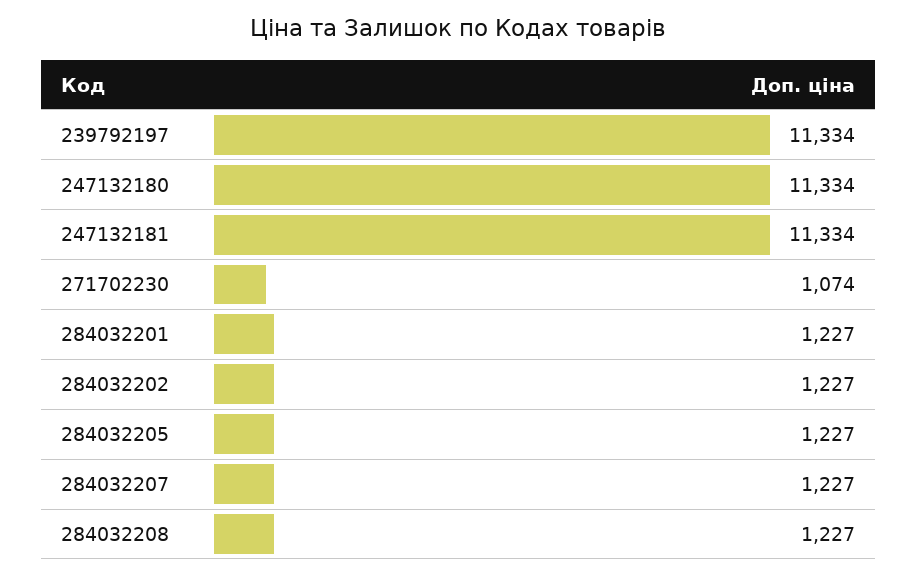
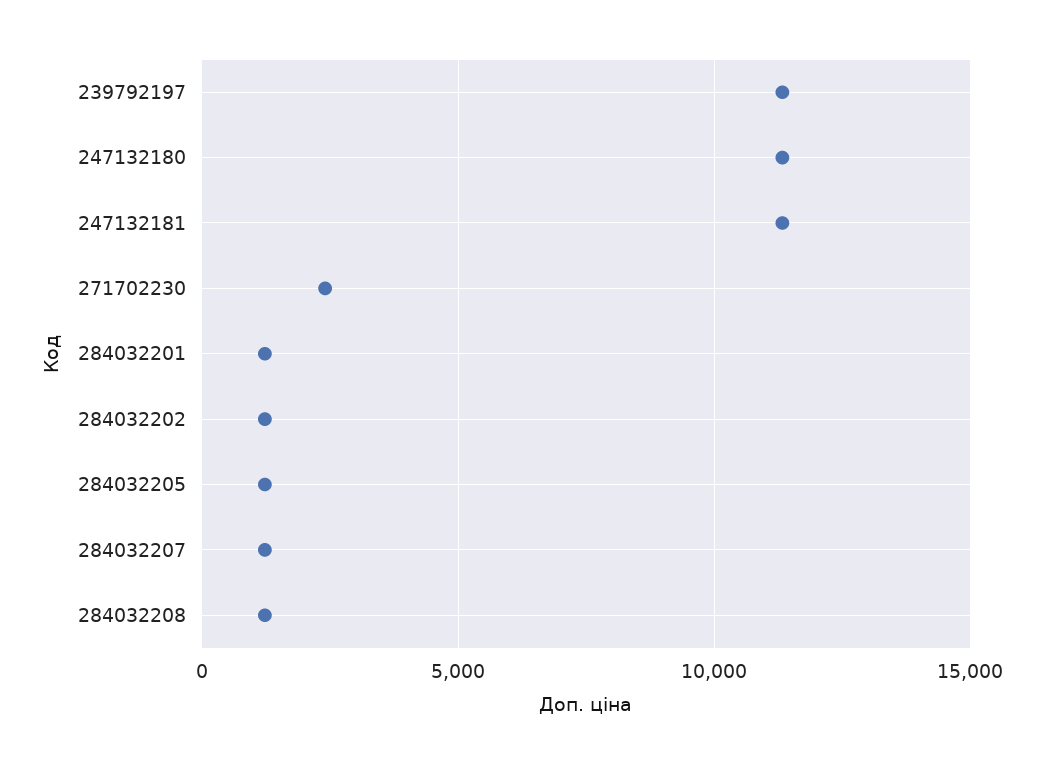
  {
    "239792197": 11334,
    "247132180": 11334,
    "247132181": 11334,
-   "271702230": 1074,
+   "271702230": 2500,
    "284032201": 1227,
    "284032202": 1227,
    "284032205": 1227,
    "284032207": 1227,
    "284032208": 1227
  }

